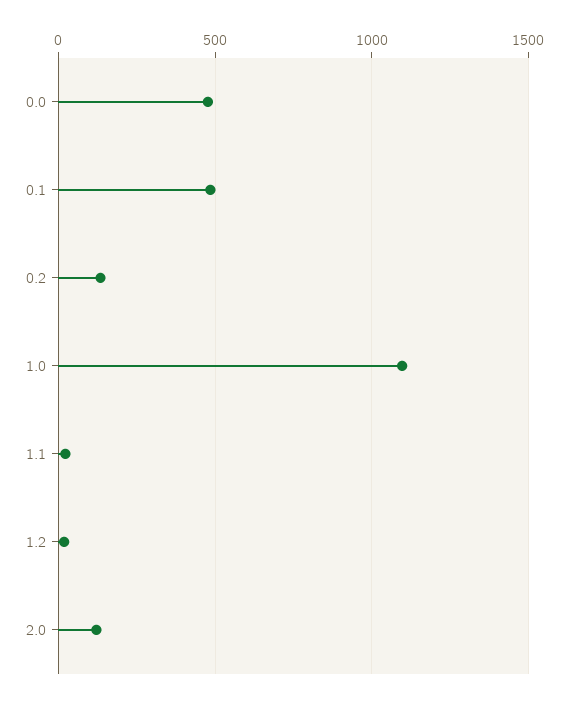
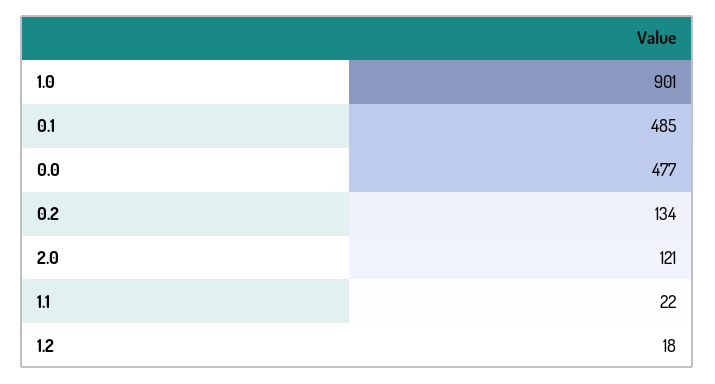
  {
    "0.0": 477,
    "0.1": 485,
    "0.2": 134,
-   "1.0": 1100,
+   "1.0": 901,
    "1.1": 22,
    "1.2": 18,
    "2.0": 121
  }

